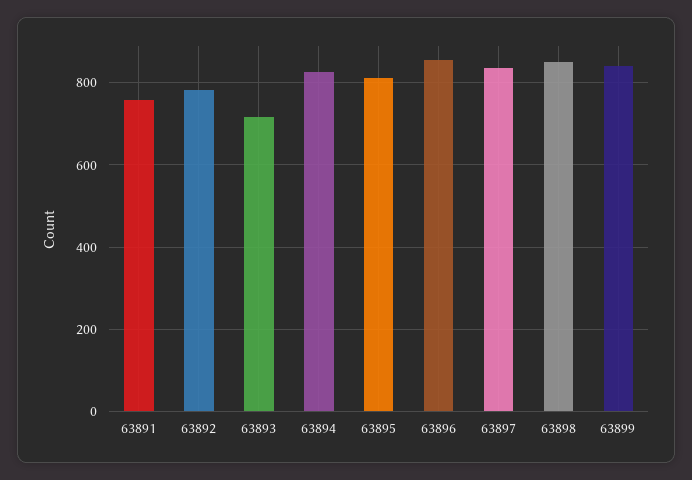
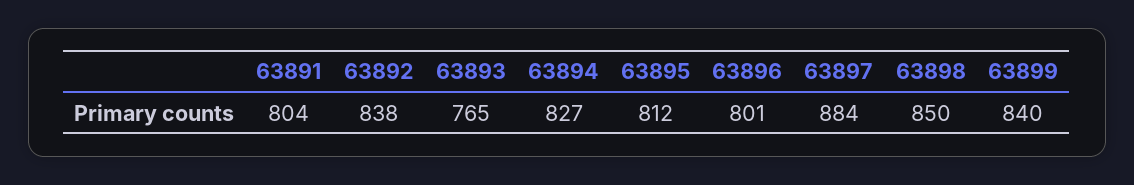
  {
-   "63891": 760,
+   "63891": 804,
-   "63892": 780,
+   "63892": 838,
-   "63893": 720,
+   "63893": 765,
    "63894": 827,
    "63895": 812,
-   "63896": 860,
+   "63896": 801,
-   "63897": 840,
+   "63897": 884,
    "63898": 850,
    "63899": 840
  }

